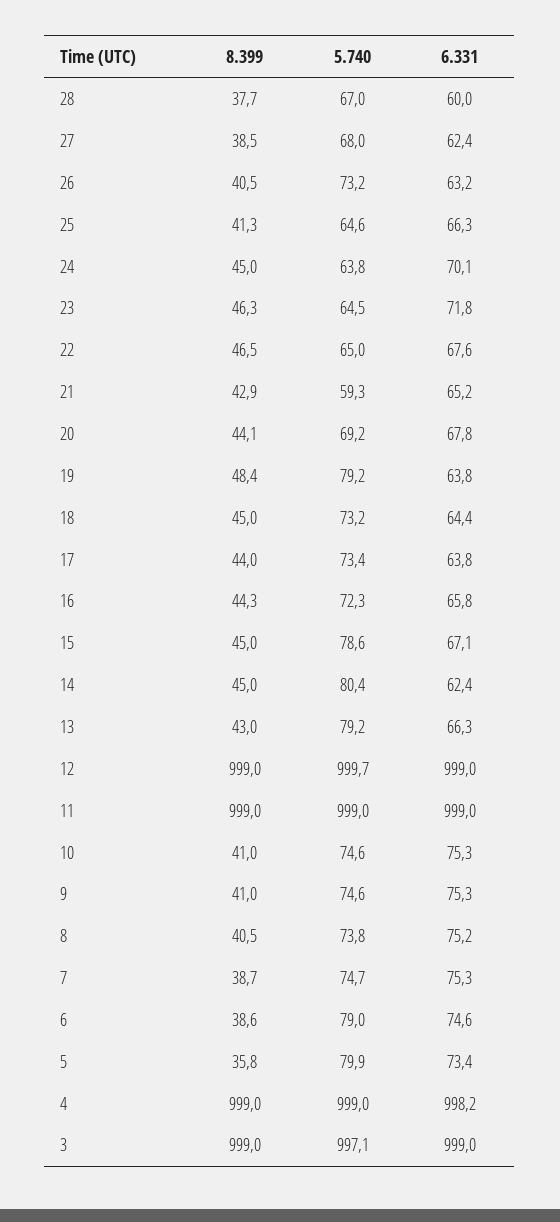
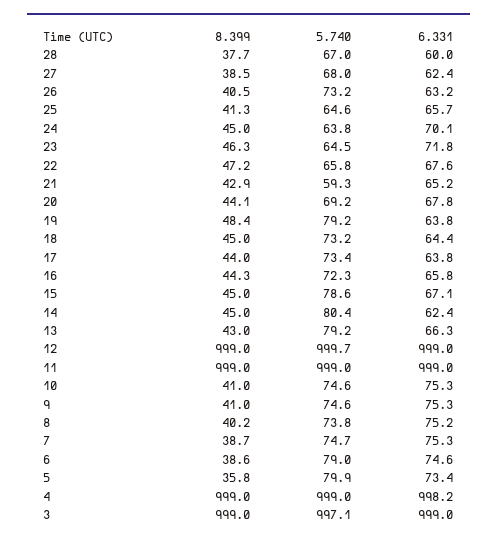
  {
    "8.399": {
      "28": 37.7,
      "27": 38.5,
      "26": 40.5,
      "25": 41.3,
      "24": 45,
      "23": 46.3,
-     "22": 46.5,
+     "22": 47.2,
      "21": 42.9,
      "20": 44.1,
      "19": 48.4,
      "18": 45,
      "17": 44,
      "16": 44.3,
      "15": 45,
      "14": 45,
      "13": 43,
      "12": 999,
      "11": 999,
      "10": 41,
      "9": 41,
-     "8": 40.5,
+     "8": 40.2,
      "7": 38.7,
      "6": 38.6,
      "5": 35.8,
      "4": 999,
      "3": 999
    },
    "5.740": {
      "28": 67,
      "27": 68,
      "26": 73.2,
      "25": 64.6,
      "24": 63.8,
      "23": 64.5,
-     "22": 65,
+     "22": 65.8,
      "21": 59.3,
      "20": 69.2,
      "19": 79.2,
      "18": 73.2,
      "17": 73.4,
      "16": 72.3,
      "15": 78.6,
      "14": 80.4,
      "13": 79.2,
      "12": 999.7,
      "11": 999,
      "10": 74.6,
      "9": 74.6,
      "8": 73.8,
      "7": 74.7,
      "6": 79,
      "5": 79.9,
      "4": 999,
      "3": 997.1
    },
    "6.331": {
      "28": 60,
      "27": 62.4,
      "26": 63.2,
-     "25": 66.3,
+     "25": 65.7,
      "24": 70.1,
      "23": 71.8,
      "22": 67.6,
      "21": 65.2,
      "20": 67.8,
      "19": 63.8,
      "18": 64.4,
      "17": 63.8,
      "16": 65.8,
      "15": 67.1,
      "14": 62.4,
      "13": 66.3,
      "12": 999,
      "11": 999,
      "10": 75.3,
      "9": 75.3,
      "8": 75.2,
      "7": 75.3,
      "6": 74.6,
      "5": 73.4,
      "4": 998.2,
      "3": 999
    }
  }

